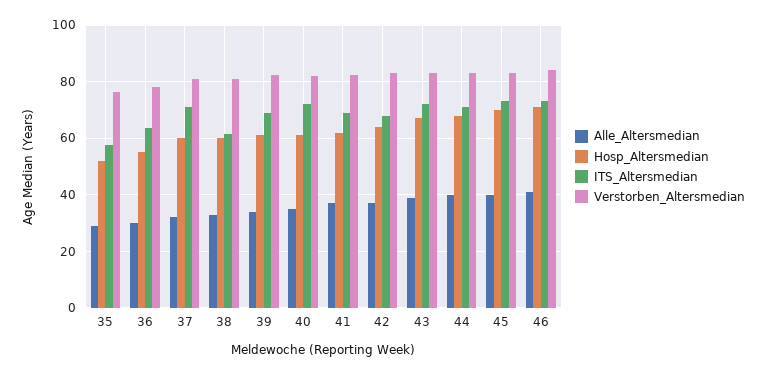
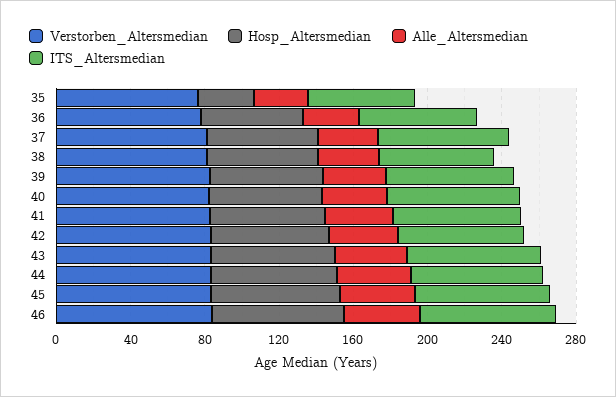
  {
    "Alle_Altersmedian": {
      "35": 30,
      "36": 30,
      "37": 32.5,
      "38": 32.5,
      "39": 35,
      "40": 35,
      "41": 37.5,
      "42": 37.5,
      "43": 40,
      "44": 40,
      "45": 40,
      "46": 40
    },
    "Hosp_Altersmedian": {
-     "35": 52.5,
+     "35": 30,
      "36": 55,
      "37": 60,
      "38": 60,
      "39": 60,
      "40": 60,
      "41": 62.5,
      "42": 65,
      "43": 67.5,
      "44": 67.5,
      "45": 70,
      "46": 70
    },
    "ITS_Altersmedian": {
      "35": 57.5,
      "36": 62.5,
      "37": 70,
      "38": 62.5,
      "39": 70,
      "40": 72.5,
      "41": 70,
      "42": 67.5,
      "43": 72.5,
      "44": 70,
      "45": 72.5,
      "46": 72.5
    },
    "Verstorben_Altersmedian": {
      "35": 77.5,
      "36": 77.5,
      "37": 80,
      "38": 80,
      "39": 82.5,
      "40": 82.5,
      "41": 82.5,
      "42": 82.5,
      "43": 82.5,
      "44": 82.5,
      "45": 82.5,
      "46": 85
    }
  }

